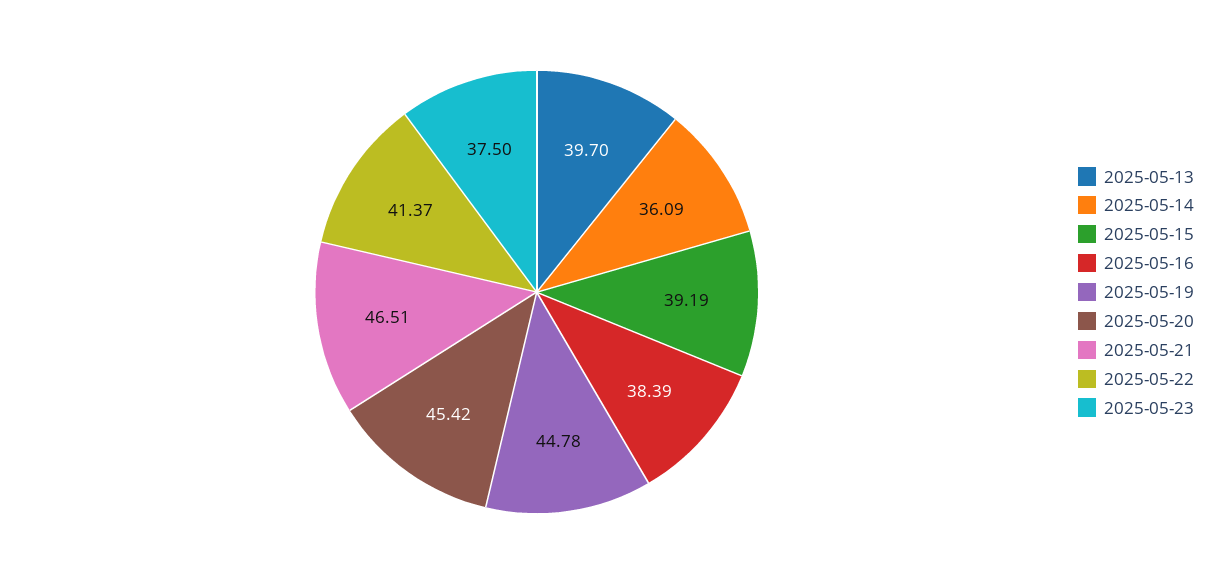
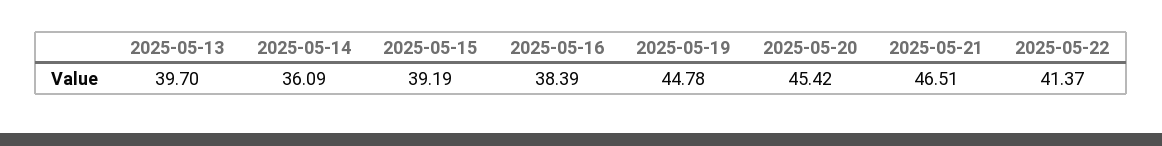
  {
    "2025-05-13": 39.7,
    "2025-05-14": 36.09,
    "2025-05-15": 39.19,
    "2025-05-16": 38.39,
    "2025-05-19": 44.78,
    "2025-05-20": 45.42,
    "2025-05-21": 46.51,
-   "2025-05-22": 41.37,
+   "2025-05-22": 41.37
-   "2025-05-23": 37.5
  }

